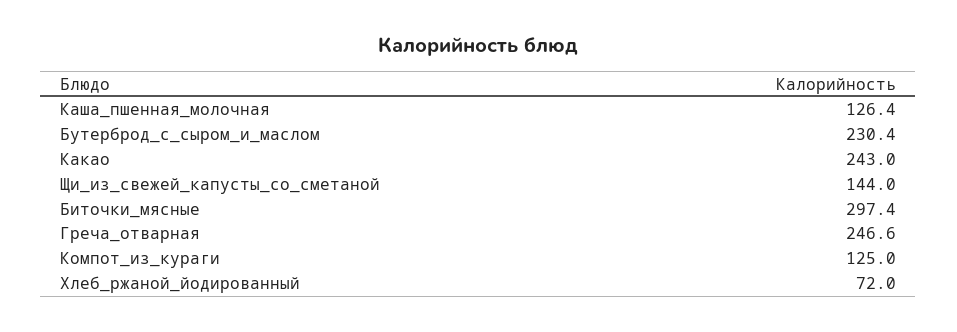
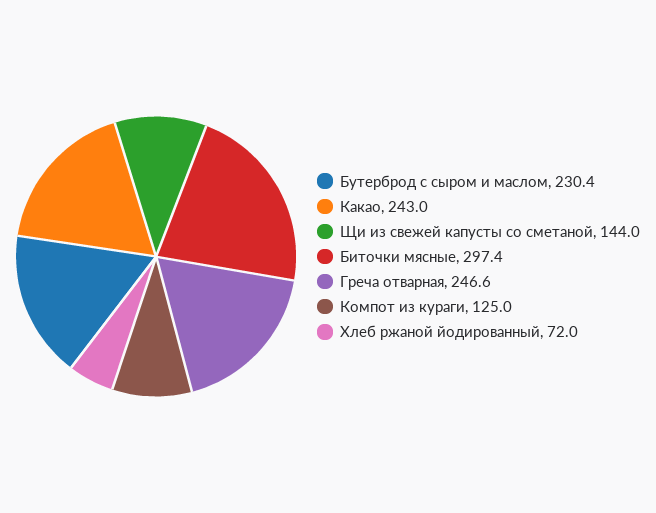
  {
-   "Каша_пшенная_молочная": 126.4,
    "Бутерброд_с_сыром_и_маслом": 230.4,
    "Какао": 243,
    "Щи_из_свежей_капусты_со_сметаной": 144,
    "Биточки_мясные": 297.4,
    "Греча_отварная": 246.6,
    "Компот_из_кураги": 125,
    "Хлеб_ржаной_йодированный": 72
  }

